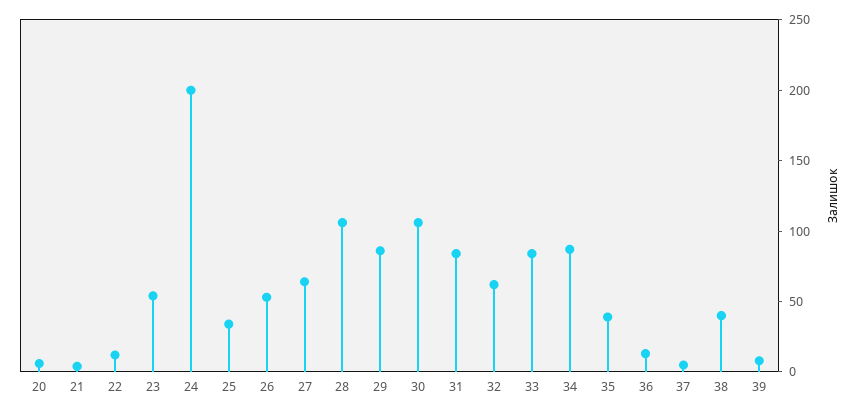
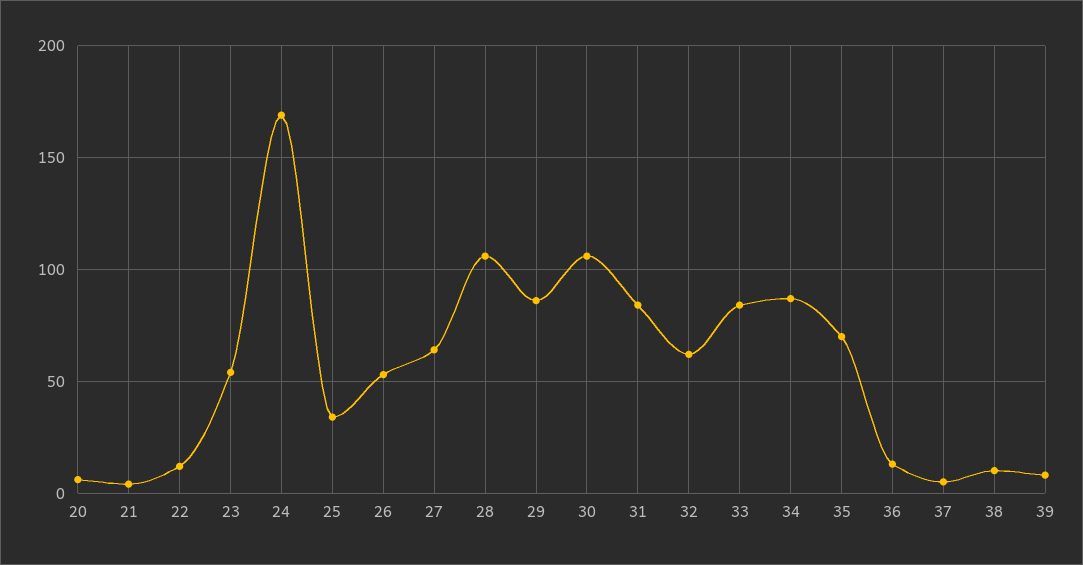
  {
    "20": 5,
    "21": 5,
    "22": 10,
    "23": 55,
-   "24": 200,
+   "24": 170,
    "25": 35,
    "26": 55,
    "27": 65,
    "28": 105,
    "29": 85,
    "30": 105,
    "31": 85,
    "32": 60,
    "33": 85,
    "34": 85,
-   "35": 40,
+   "35": 70,
    "36": 15,
    "37": 5,
-   "38": 40,
+   "38": 10,
    "39": 10
  }

